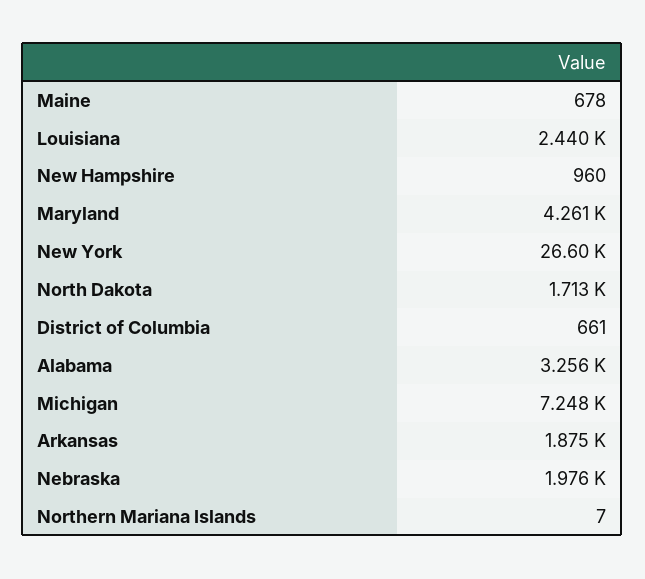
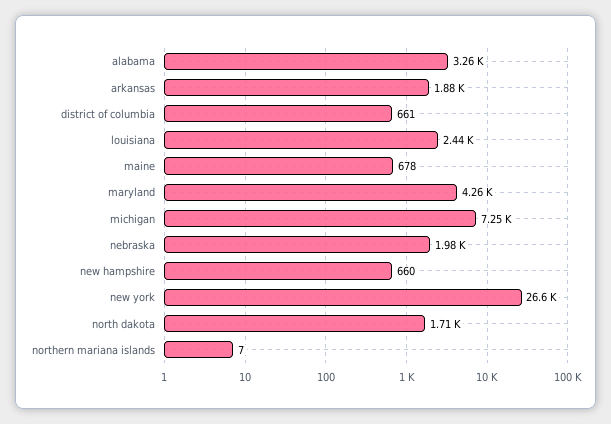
  {
    "Maine": 678,
    "Louisiana": 2440,
-   "New Hampshire": 960,
+   "New Hampshire": 660,
    "Maryland": 4261,
    "New York": 26600,
    "North Dakota": 1713,
    "District of Columbia": 661,
    "Alabama": 3256,
    "Michigan": 7248,
    "Arkansas": 1875,
    "Nebraska": 1976,
    "Northern Mariana Islands": 7
  }

